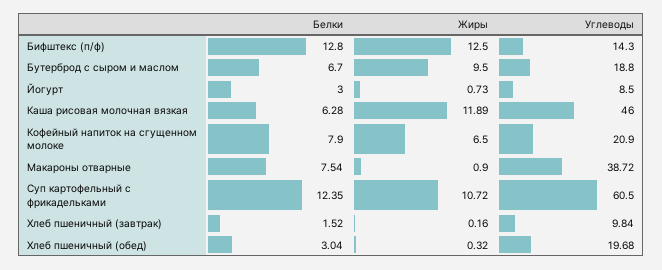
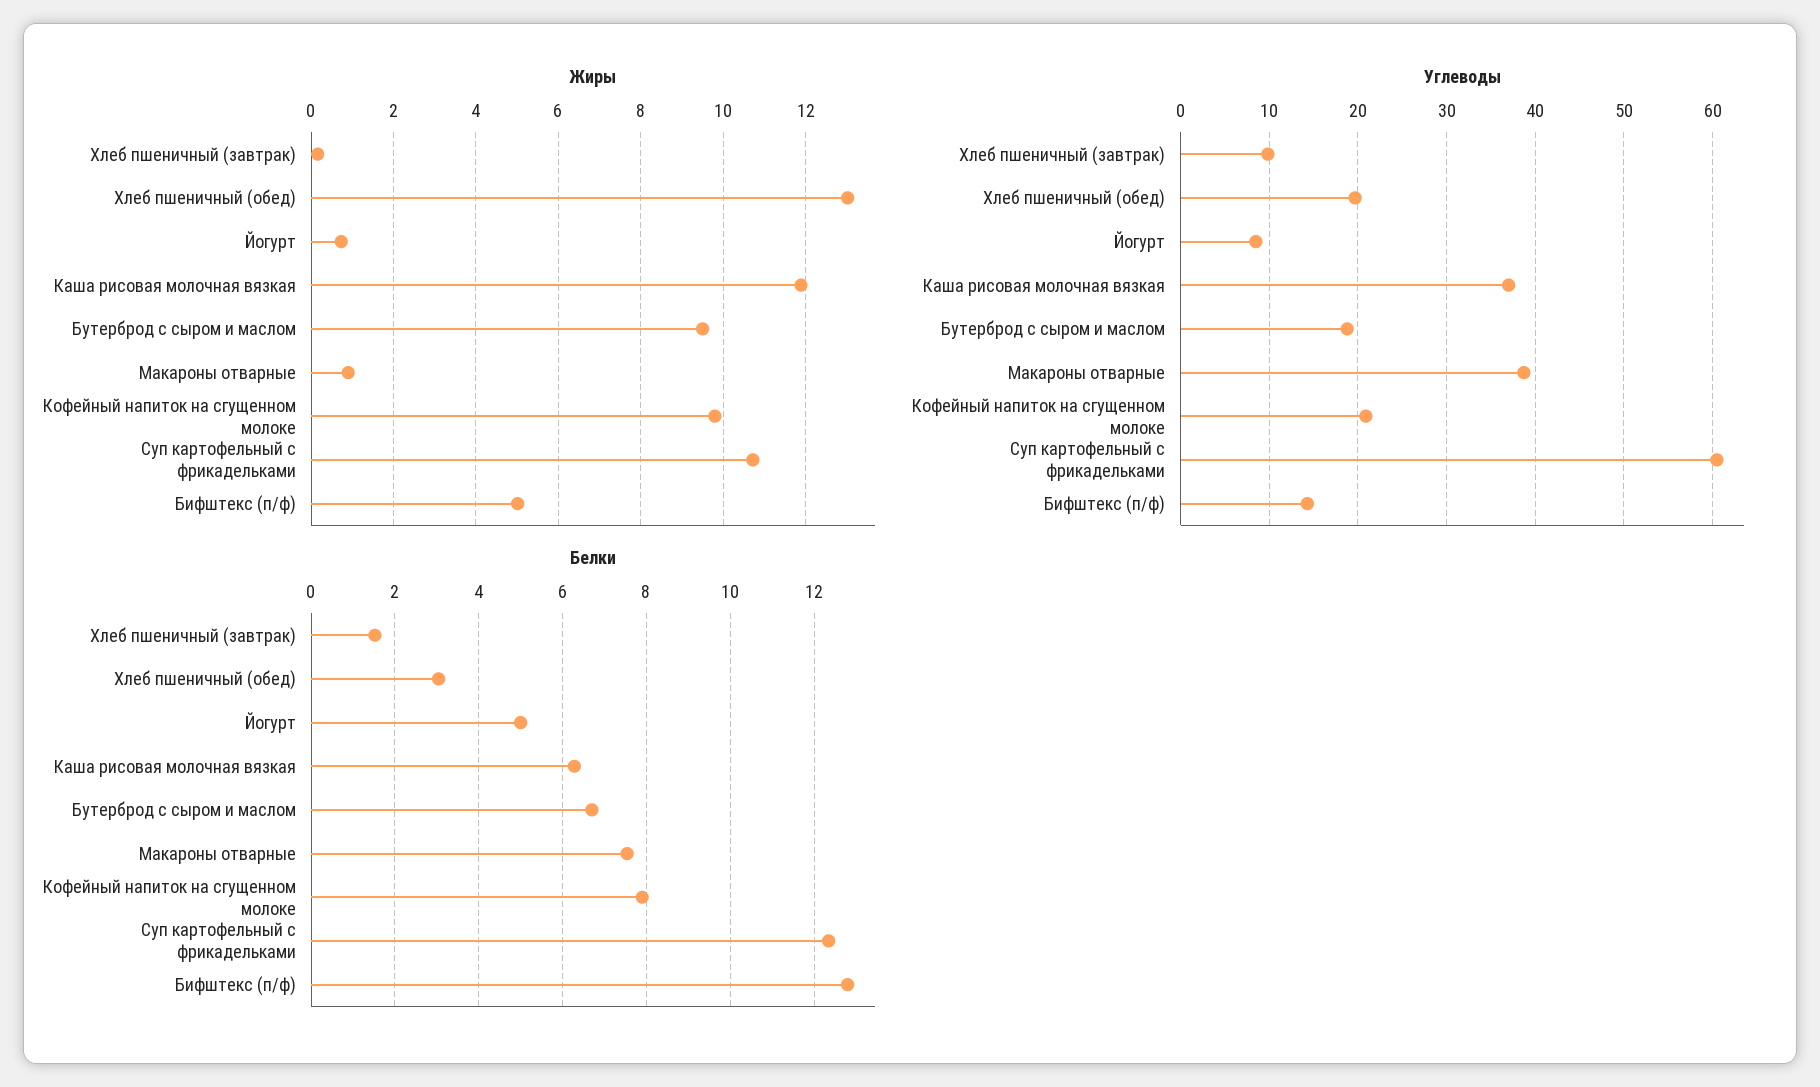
  {
    "Белки": {
      "Бифштекс (п/ф)": 12.8,
      "Бутерброд с сыром и маслом": 6.7,
-     "Йогурт": 3,
+     "Йогурт": 5,
      "Каша рисовая молочная вязкая": 6.28,
      "Кофейный напиток на сгущенном молоке": 7.9,
      "Макароны отварные": 7.54,
      "Суп картофельный с фрикадельками": 12.35,
      "Хлеб пшеничный (завтрак)": 1.52,
      "Хлеб пшеничный (обед)": 3.04
    },
    "Жиры": {
-     "Бифштекс (п/ф)": 12.5,
+     "Бифштекс (п/ф)": 5,
      "Бутерброд с сыром и маслом": 9.5,
      "Йогурт": 0.73,
      "Каша рисовая молочная вязкая": 11.89,
-     "Кофейный напиток на сгущенном молоке": 6.5,
+     "Кофейный напиток на сгущенном молоке": 9.8,
      "Макароны отварные": 0.9,
      "Суп картофельный с фрикадельками": 10.72,
      "Хлеб пшеничный (завтрак)": 0.16,
-     "Хлеб пшеничный (обед)": 0.32
+     "Хлеб пшеничный (обед)": 13
    },
    "Углеводы": {
      "Бифштекс (п/ф)": 14.3,
      "Бутерброд с сыром и маслом": 18.8,
      "Йогурт": 8.5,
-     "Каша рисовая молочная вязкая": 46,
+     "Каша рисовая молочная вязкая": 37,
      "Кофейный напиток на сгущенном молоке": 20.9,
      "Макароны отварные": 38.72,
      "Суп картофельный с фрикадельками": 60.5,
      "Хлеб пшеничный (завтрак)": 9.84,
      "Хлеб пшеничный (обед)": 19.68
    }
  }

